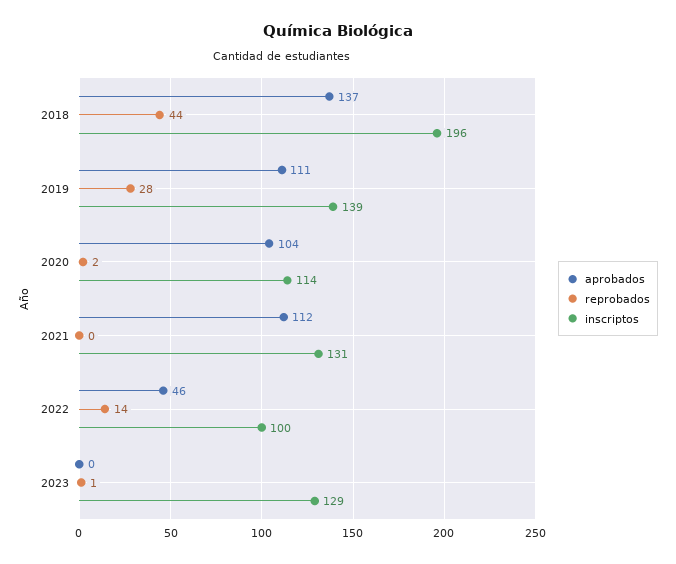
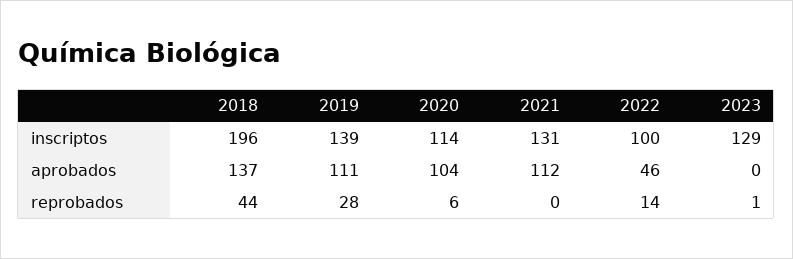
  {
    "aprobados": {
      "2018": 137,
      "2019": 111,
      "2020": 104,
      "2021": 112,
      "2022": 46,
      "2023": 0
    },
    "reprobados": {
      "2018": 44,
      "2019": 28,
-     "2020": 2,
+     "2020": 6,
      "2021": 0,
      "2022": 14,
      "2023": 1
    },
    "inscriptos": {
      "2018": 196,
      "2019": 139,
      "2020": 114,
      "2021": 131,
      "2022": 100,
      "2023": 129
    }
  }

